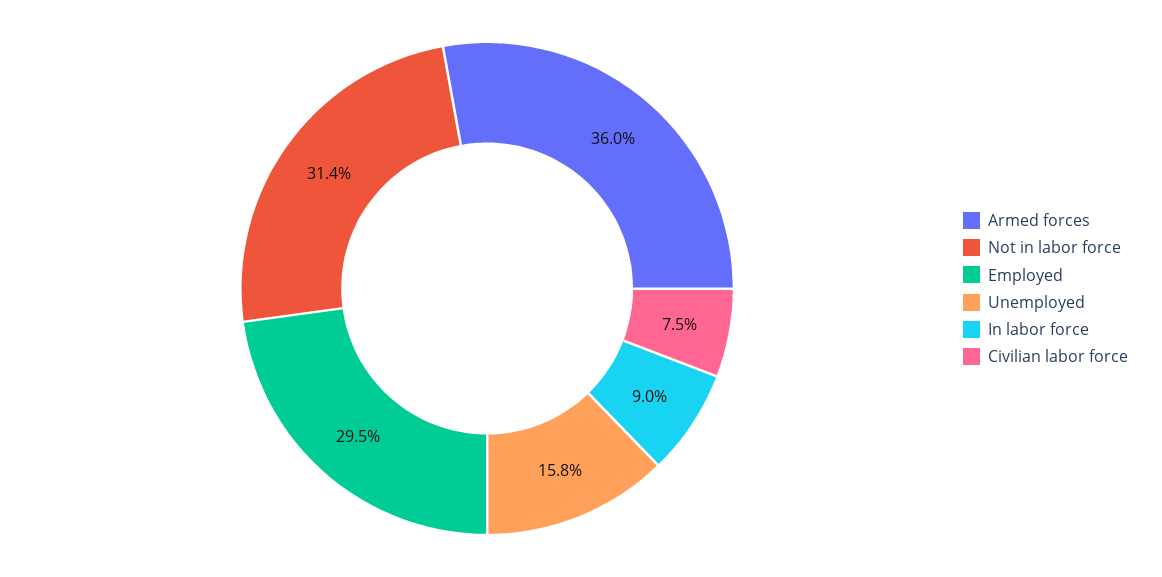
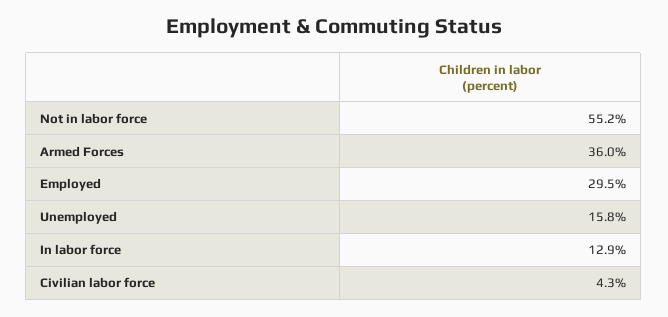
  {
    "Armed forces": 36,
-   "Not in labor force": 31.4,
+   "Not in labor force": 55.2,
    "Employed": 29.5,
    "Unemployed": 15.8,
-   "In labor force": 9,
+   "In labor force": 12.9,
-   "Civilian labor force": 7.5
+   "Civilian labor force": 4.3
  }

